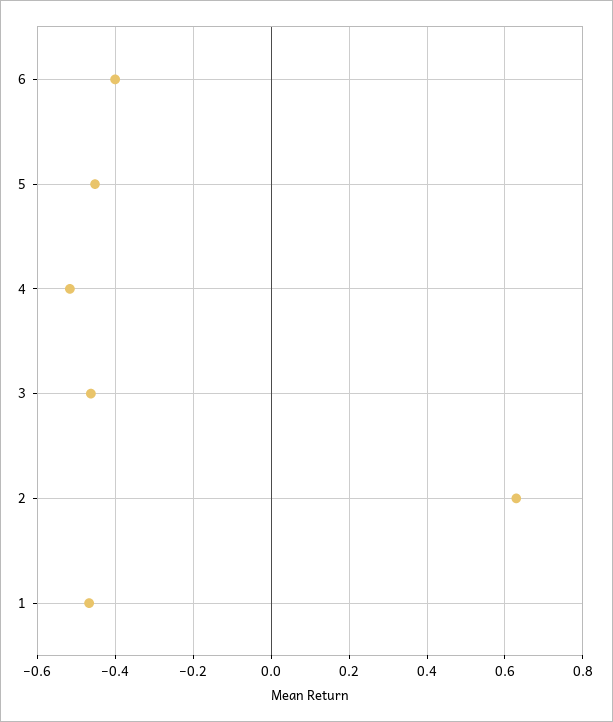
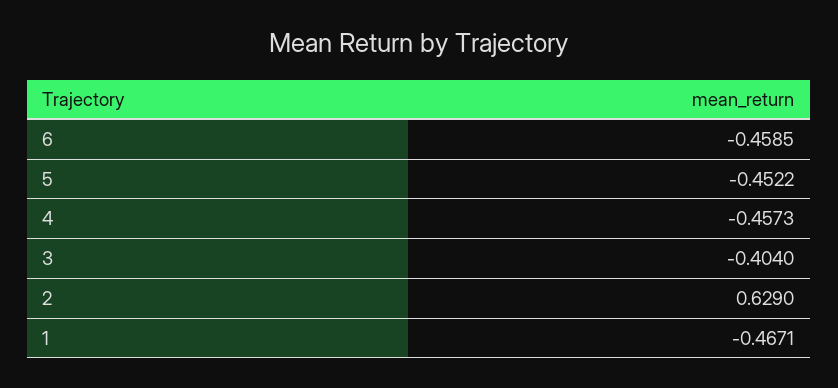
  {
-   "6": -0.4,
+   "6": -0.4585,
    "5": -0.4522,
-   "4": -0.52,
+   "4": -0.4573,
-   "3": -0.46,
+   "3": -0.404,
    "2": 0.629,
    "1": -0.4671
  }

